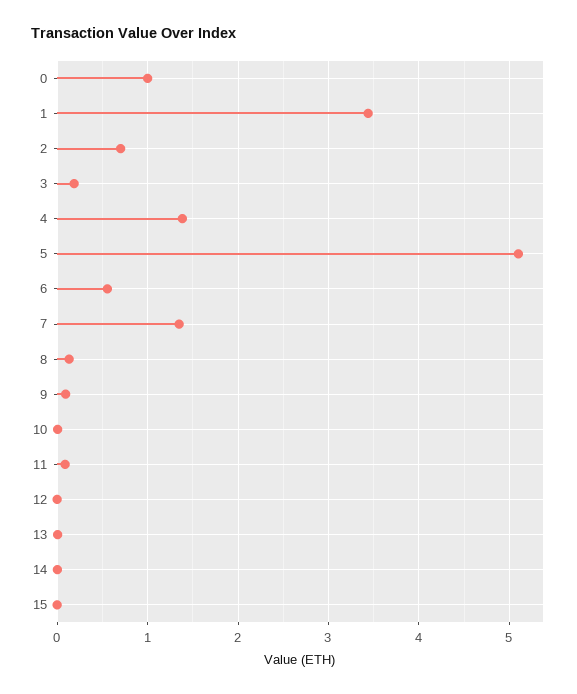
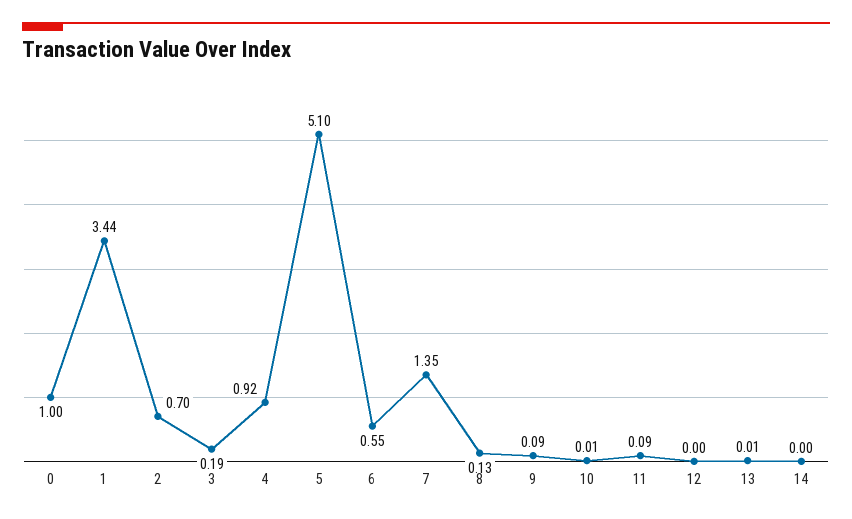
  {
    "0": 1,
    "1": 3.44,
    "2": 0.7,
    "3": 0.19,
-   "4": 1.4,
+   "4": 0.92,
    "5": 5.1,
    "6": 0.55,
    "7": 1.35,
    "8": 0.13,
    "9": 0.09,
    "10": 0.01,
    "11": 0.09,
    "12": 0,
    "13": 0.01,
-   "14": 0,
+   "14": 0
-   "15": 0
  }

